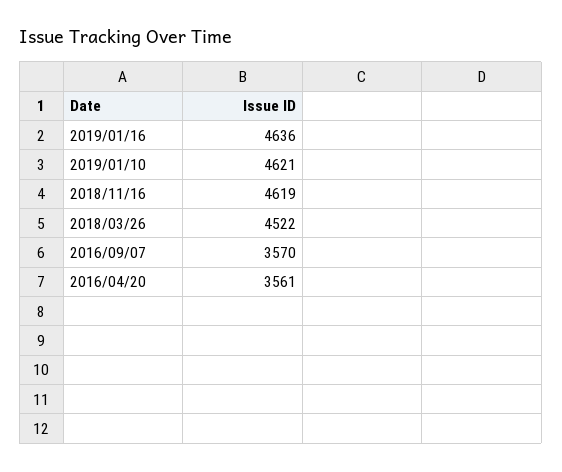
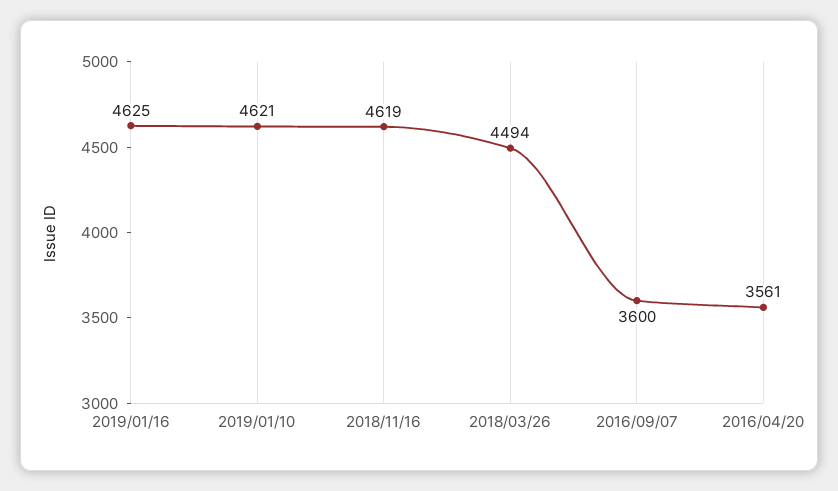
  {
-   "2019/01/16": 4636,
+   "2019/01/16": 4625,
    "2019/01/10": 4621,
    "2018/11/16": 4619,
-   "2018/03/26": 4522,
+   "2018/03/26": 4494,
-   "2016/09/07": 3570,
+   "2016/09/07": 3600,
    "2016/04/20": 3561
  }

